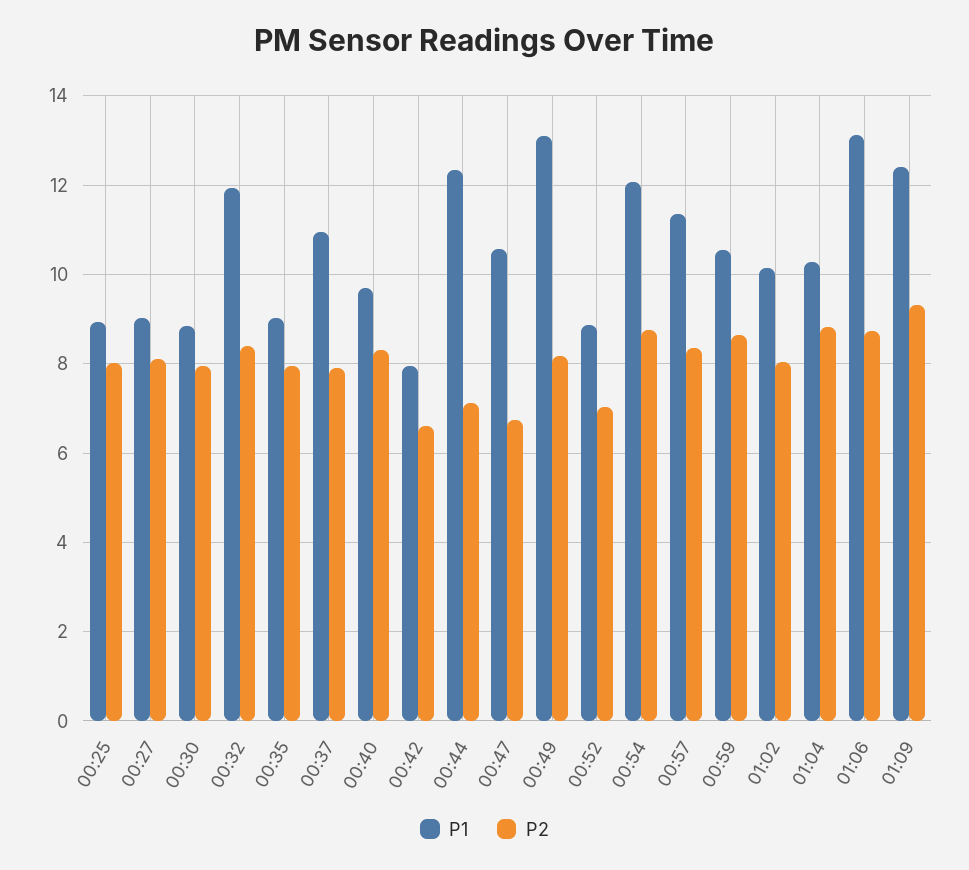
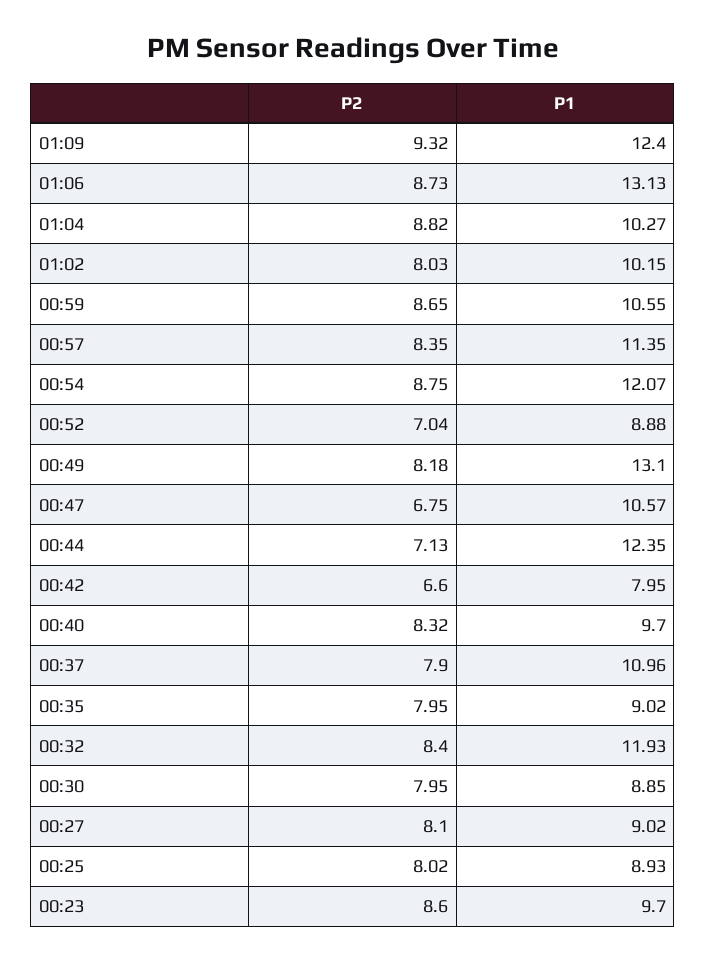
  {
    "P1": {
      "00:25": 8.93,
      "00:27": 9.02,
      "00:30": 8.85,
      "00:32": 11.93,
      "00:35": 9.02,
      "00:37": 10.96,
      "00:40": 9.7,
      "00:42": 7.95,
      "00:44": 12.35,
      "00:47": 10.57,
      "00:49": 13.1,
      "00:52": 8.88,
      "00:54": 12.07,
      "00:57": 11.35,
      "00:59": 10.55,
      "01:02": 10.15,
      "01:04": 10.27,
      "01:06": 13.13,
-     "01:09": 12.4
+     "01:09": 12.4,
+     "00:23": 9.7
    },
    "P2": {
      "00:25": 8.02,
      "00:27": 8.1,
      "00:30": 7.95,
      "00:32": 8.4,
      "00:35": 7.95,
      "00:37": 7.9,
      "00:40": 8.32,
      "00:42": 6.6,
      "00:44": 7.13,
      "00:47": 6.75,
      "00:49": 8.18,
      "00:52": 7.04,
      "00:54": 8.75,
      "00:57": 8.35,
      "00:59": 8.65,
      "01:02": 8.03,
      "01:04": 8.82,
      "01:06": 8.73,
-     "01:09": 9.32
+     "01:09": 9.32,
+     "00:23": 8.6
    }
  }

